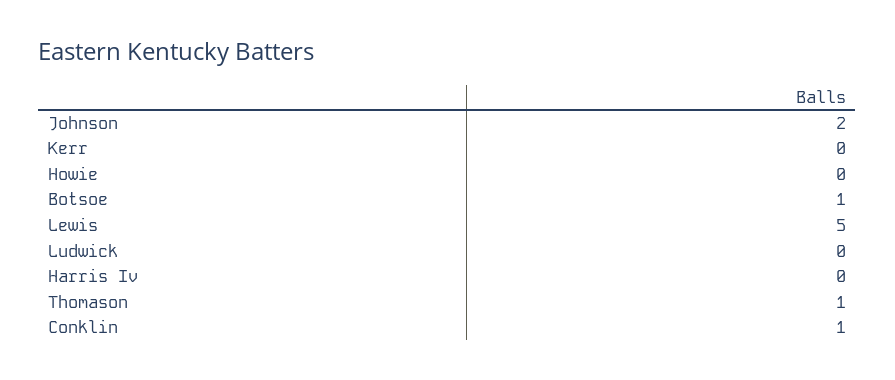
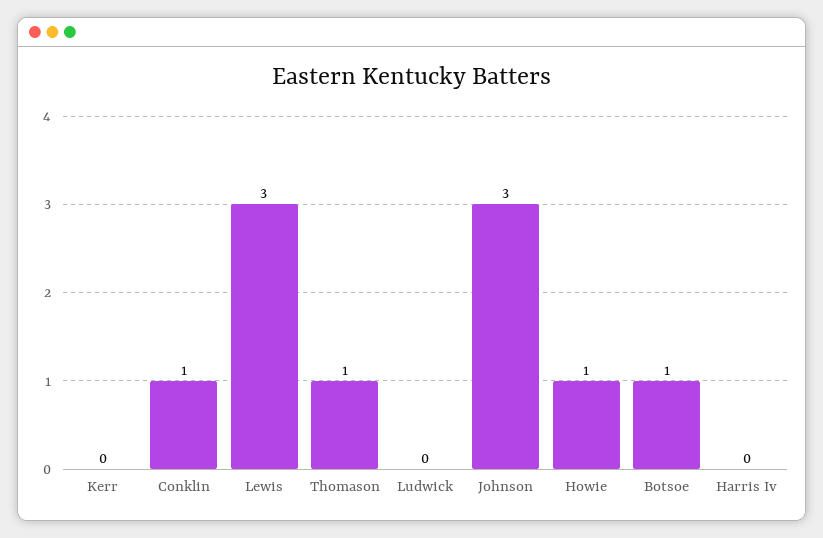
  {
-   "Johnson": 2,
+   "Johnson": 3,
    "Kerr": 0,
-   "Howie": 0,
+   "Howie": 1,
    "Botsoe": 1,
-   "Lewis": 5,
+   "Lewis": 3,
    "Ludwick": 0,
    "Harris Iv": 0,
    "Thomason": 1,
    "Conklin": 1
  }

